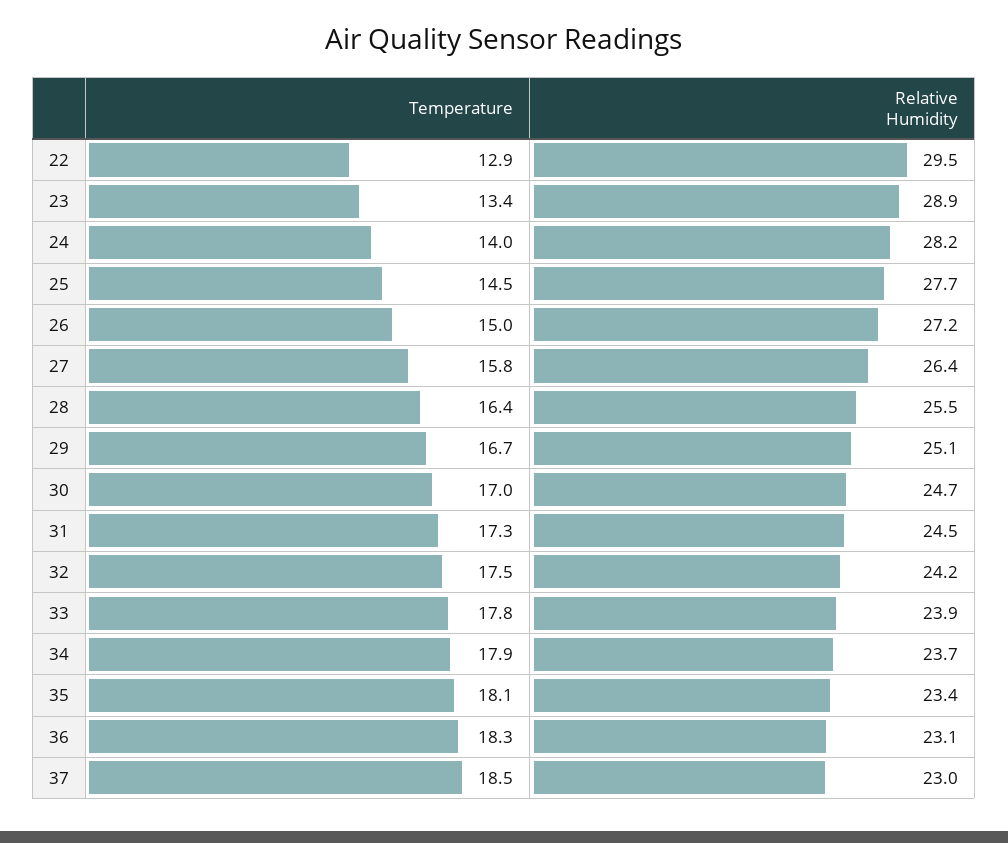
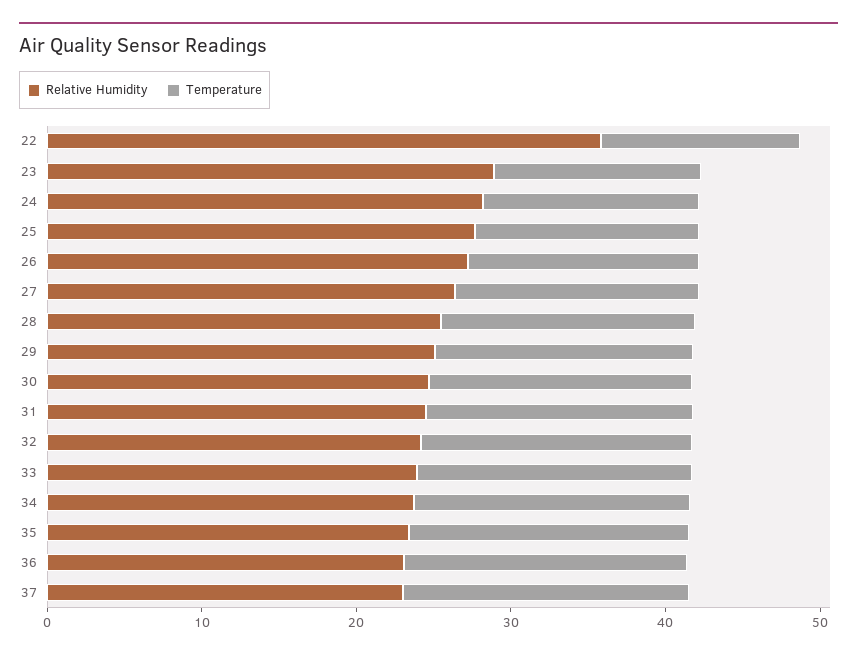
  {
    "Temperature": {
      "22": 12.9,
      "23": 13.4,
      "24": 14,
      "25": 14.5,
      "26": 15,
      "27": 15.8,
      "28": 16.4,
      "29": 16.7,
      "30": 17,
      "31": 17.3,
      "32": 17.5,
      "33": 17.8,
      "34": 17.9,
      "35": 18.1,
      "36": 18.3,
      "37": 18.5
    },
    "Relative Humidity": {
-     "22": 29.5,
+     "22": 36,
      "23": 28.9,
      "24": 28.2,
      "25": 27.7,
      "26": 27.2,
      "27": 26.4,
      "28": 25.5,
      "29": 25.1,
      "30": 24.7,
      "31": 24.5,
      "32": 24.2,
      "33": 23.9,
      "34": 23.7,
      "35": 23.4,
      "36": 23.1,
      "37": 23
    }
  }

